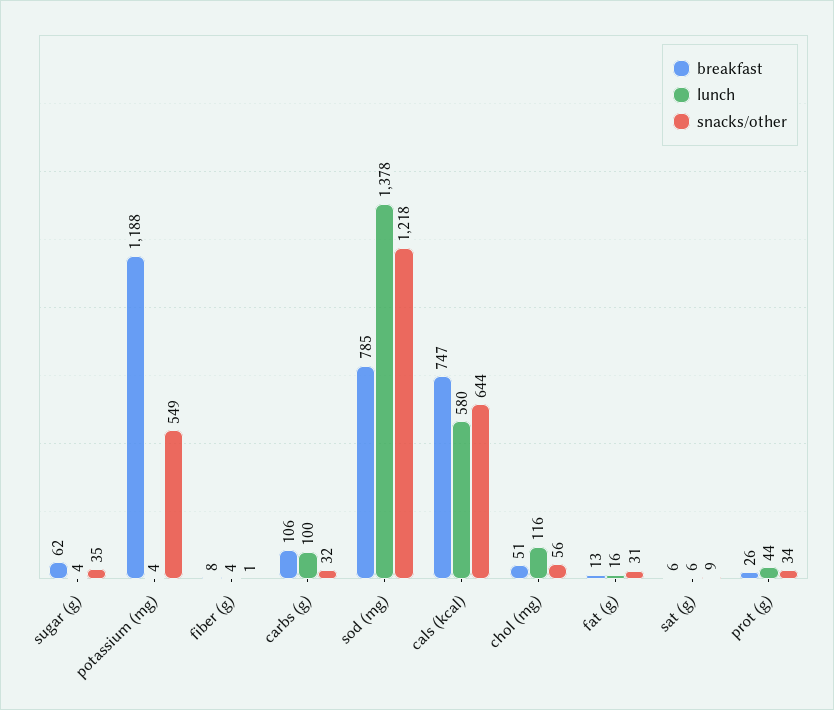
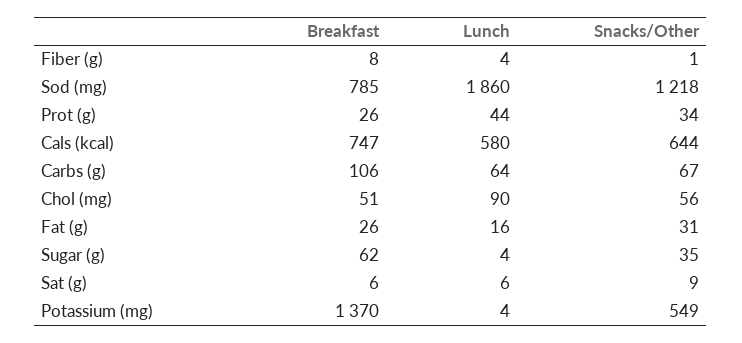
  {
    "breakfast": {
      "sugar (g)": 62,
-     "potassium (mg)": 1188,
+     "potassium (mg)": 1370,
      "fiber (g)": 8,
      "carbs (g)": 106,
      "sod (mg)": 785,
      "cals (kcal)": 747,
      "chol (mg)": 51,
-     "fat (g)": 13,
+     "fat (g)": 26,
      "sat (g)": 6,
      "prot (g)": 26
    },
    "lunch": {
      "sugar (g)": 4,
      "potassium (mg)": 4,
      "fiber (g)": 4,
-     "carbs (g)": 100,
+     "carbs (g)": 64,
-     "sod (mg)": 1378,
+     "sod (mg)": 1860,
      "cals (kcal)": 580,
-     "chol (mg)": 116,
+     "chol (mg)": 90,
      "fat (g)": 16,
      "sat (g)": 6,
      "prot (g)": 44
    },
    "snacks/other": {
      "sugar (g)": 35,
      "potassium (mg)": 549,
      "fiber (g)": 1,
-     "carbs (g)": 32,
+     "carbs (g)": 67,
      "sod (mg)": 1218,
      "cals (kcal)": 644,
      "chol (mg)": 56,
      "fat (g)": 31,
      "sat (g)": 9,
      "prot (g)": 34
    }
  }

